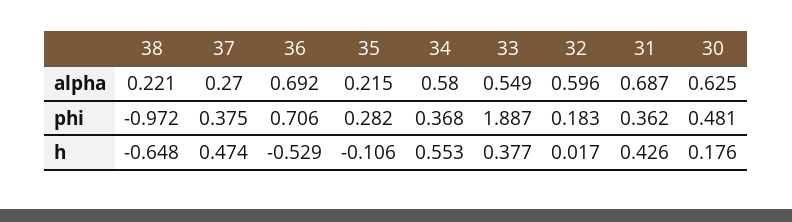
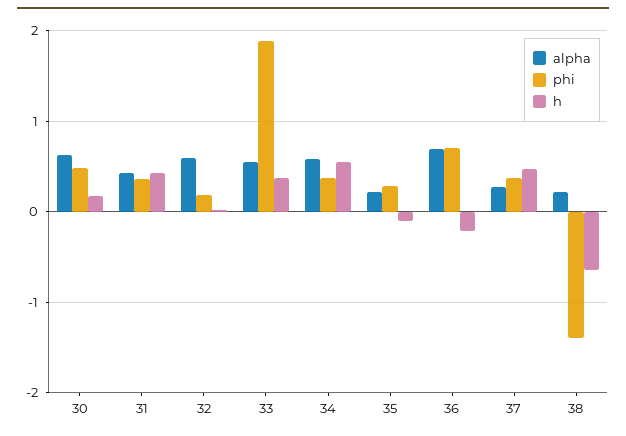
  {
    "alpha": {
      "38": 0.221,
      "37": 0.27,
      "36": 0.692,
      "35": 0.215,
      "34": 0.58,
      "33": 0.549,
      "32": 0.596,
-     "31": 0.687,
+     "31": 0.4,
      "30": 0.625
    },
    "phi": {
-     "38": -0.972,
+     "38": -1.4,
      "37": 0.375,
      "36": 0.706,
      "35": 0.282,
      "34": 0.368,
      "33": 1.887,
      "32": 0.183,
      "31": 0.362,
      "30": 0.481
    },
    "h": {
      "38": -0.648,
      "37": 0.474,
-     "36": -0.529,
+     "36": -0.2,
      "35": -0.106,
      "34": 0.553,
      "33": 0.377,
      "32": 0.017,
      "31": 0.426,
      "30": 0.176
    }
  }

